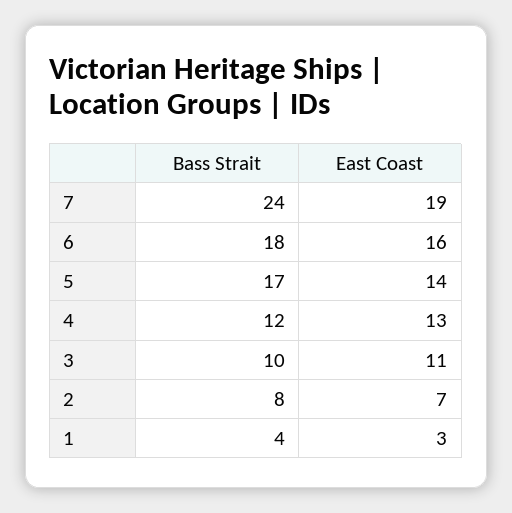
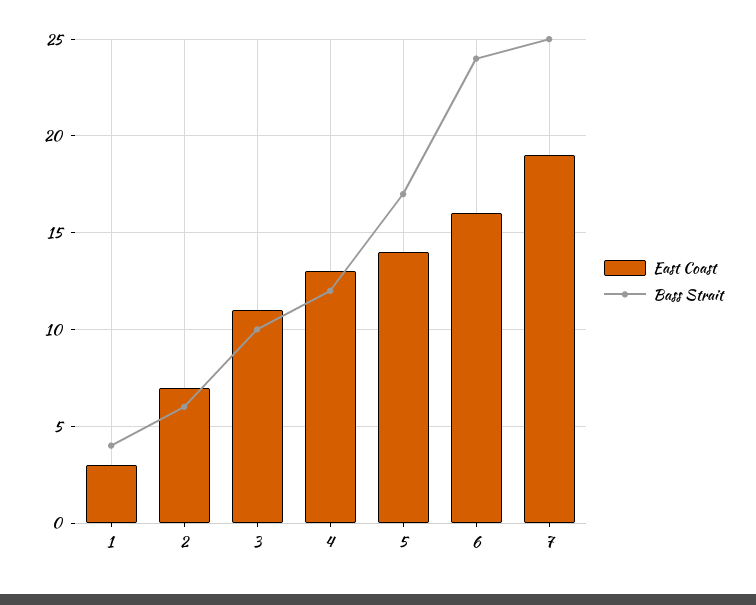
  {
    "Bass Strait": {
-     "7": 24,
+     "7": 25,
-     "6": 18,
+     "6": 24,
      "5": 17,
      "4": 12,
      "3": 10,
-     "2": 8,
+     "2": 6,
      "1": 4
    },
    "East Coast": {
      "7": 19,
      "6": 16,
      "5": 14,
      "4": 13,
      "3": 11,
      "2": 7,
      "1": 3
    }
  }

